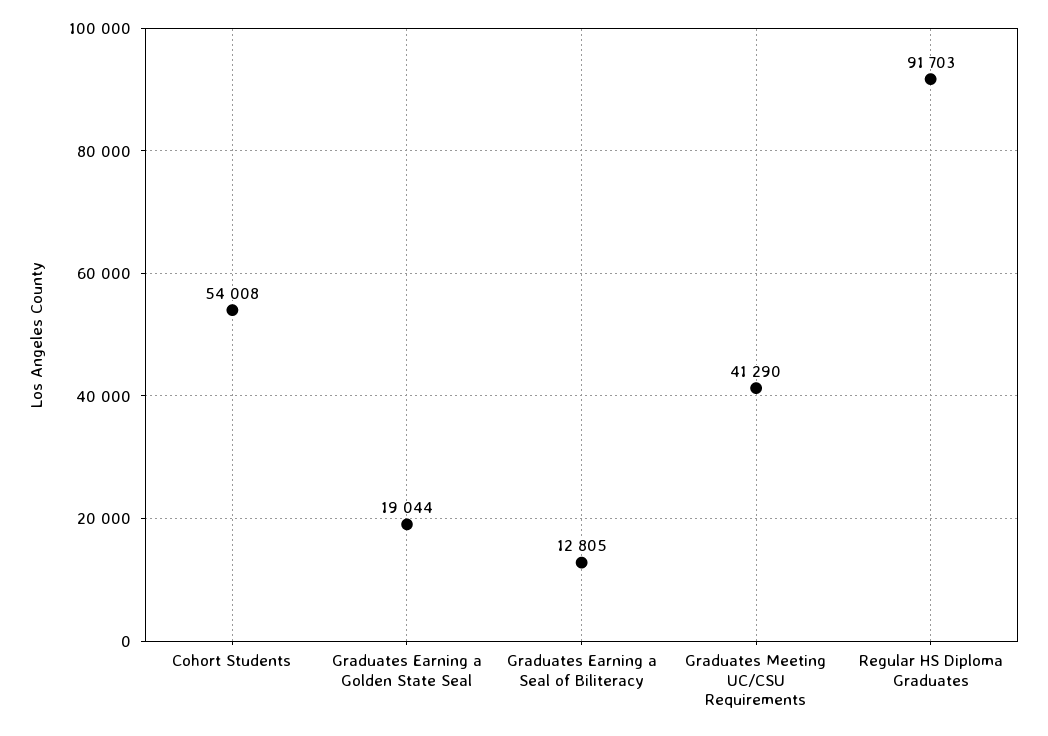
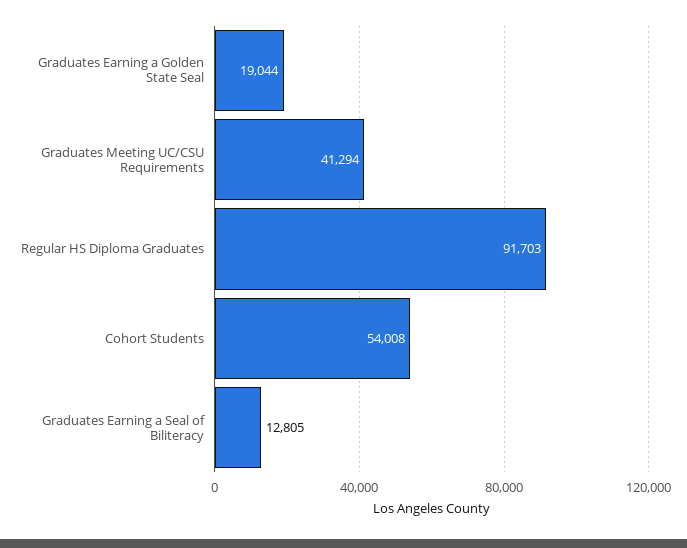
  {
    "Cohort Students": 54008,
    "Graduates Earning a Golden State Seal": 19044,
    "Graduates Earning a Seal of Biliteracy": 12805,
-   "Graduates Meeting UC/CSU Requirements": 41290,
+   "Graduates Meeting UC/CSU Requirements": 41294,
    "Regular HS Diploma Graduates": 91703
  }

